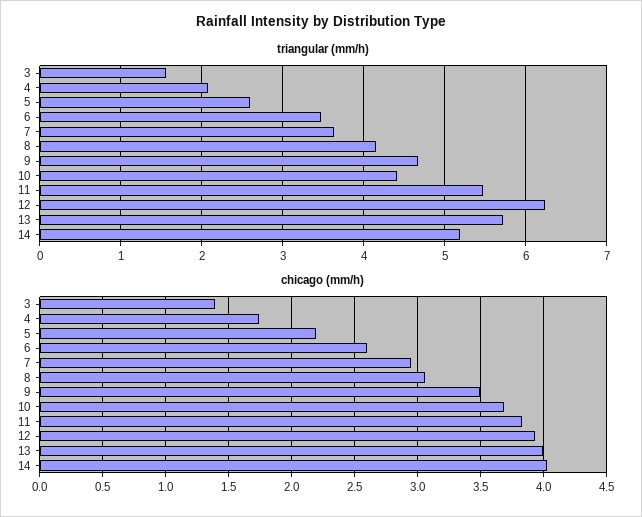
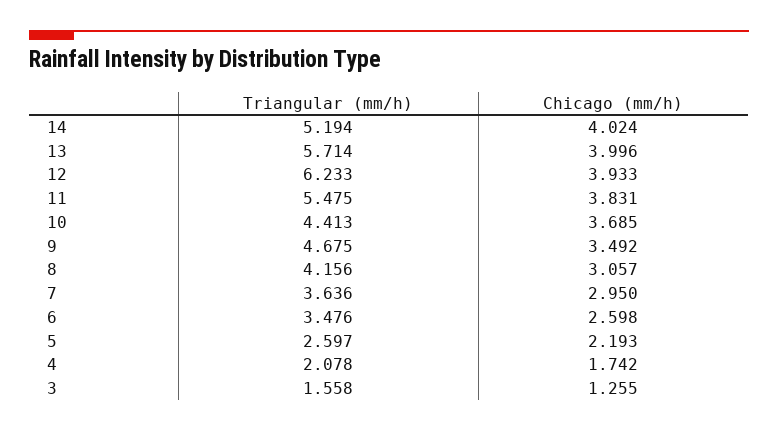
  {
    "triangular (mm/h)": {
      "3": 1.558,
      "4": 2.078,
      "5": 2.597,
      "6": 3.476,
      "7": 3.636,
      "8": 4.156,
      "9": 4.675,
      "10": 4.413,
      "11": 5.475,
      "12": 6.233,
      "13": 5.714,
      "14": 5.194
    },
    "chicago (mm/h)": {
-     "3": 1.4,
+     "3": 1.255,
      "4": 1.742,
      "5": 2.193,
      "6": 2.598,
      "7": 2.95,
      "8": 3.057,
      "9": 3.492,
      "10": 3.685,
      "11": 3.831,
      "12": 3.933,
      "13": 3.996,
      "14": 4.024
    }
  }

